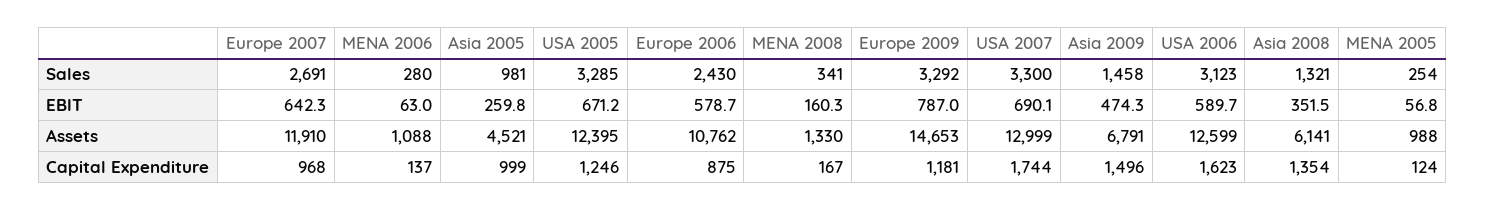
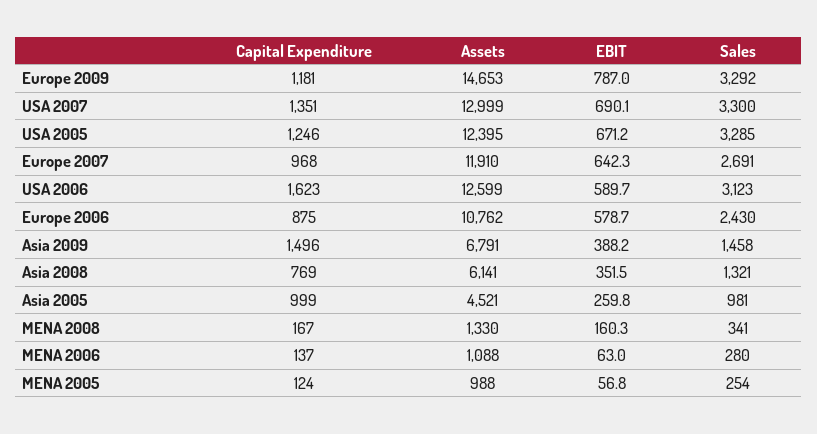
  {
    "Europe 2007": {
      "Sales": 2691,
      "EBIT": 642.3,
      "Assets": 11910,
      "Capital Expenditure": 968
    },
    "MENA 2006": {
      "Sales": 280,
      "EBIT": 63,
      "Assets": 1088,
      "Capital Expenditure": 137
    },
    "Asia 2005": {
      "Sales": 981,
      "EBIT": 259.8,
      "Assets": 4521,
      "Capital Expenditure": 999
    },
    "USA 2005": {
      "Sales": 3285,
      "EBIT": 671.2,
      "Assets": 12395,
      "Capital Expenditure": 1246
    },
    "Europe 2006": {
      "Sales": 2430,
      "EBIT": 578.7,
      "Assets": 10762,
      "Capital Expenditure": 875
    },
    "MENA 2008": {
      "Sales": 341,
      "EBIT": 160.3,
      "Assets": 1330,
      "Capital Expenditure": 167
    },
    "Europe 2009": {
      "Sales": 3292,
      "EBIT": 787,
      "Assets": 14653,
      "Capital Expenditure": 1181
    },
    "USA 2007": {
      "Sales": 3300,
      "EBIT": 690.1,
      "Assets": 12999,
-     "Capital Expenditure": 1744
+     "Capital Expenditure": 1351
    },
    "Asia 2009": {
      "Sales": 1458,
-     "EBIT": 474.3,
+     "EBIT": 388.2,
      "Assets": 6791,
      "Capital Expenditure": 1496
    },
    "USA 2006": {
      "Sales": 3123,
      "EBIT": 589.7,
      "Assets": 12599,
      "Capital Expenditure": 1623
    },
    "Asia 2008": {
      "Sales": 1321,
      "EBIT": 351.5,
      "Assets": 6141,
-     "Capital Expenditure": 1354
+     "Capital Expenditure": 769
    },
    "MENA 2005": {
      "Sales": 254,
      "EBIT": 56.8,
      "Assets": 988,
      "Capital Expenditure": 124
    }
  }

